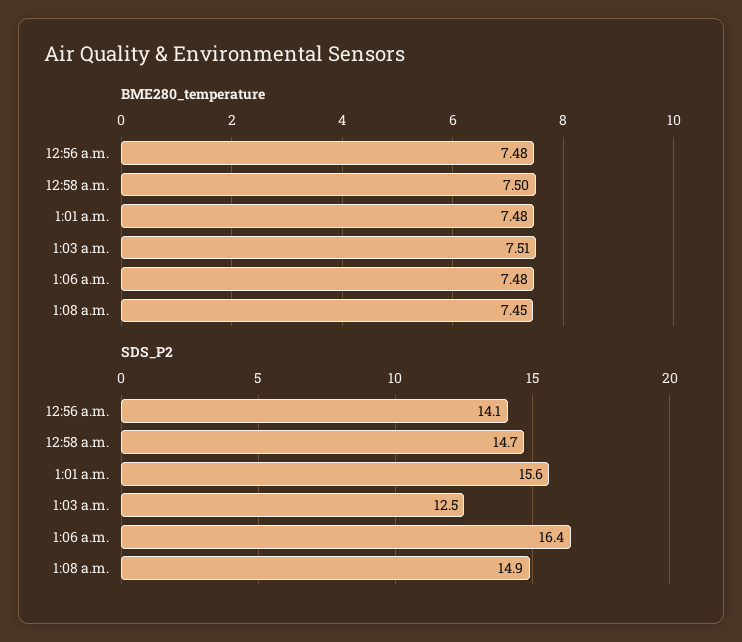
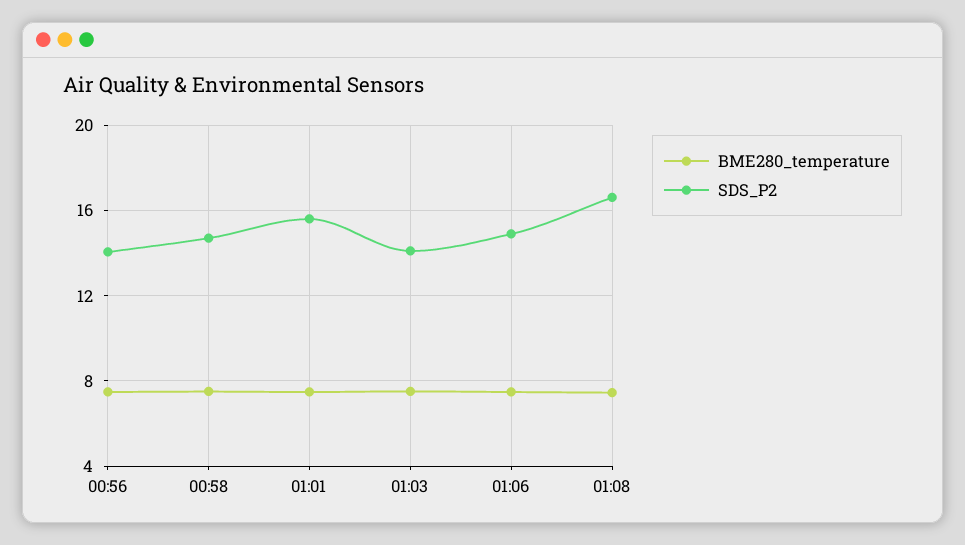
  {
    "BME280_temperature": {
      "12:56 a.m.": 7.48,
      "12:58 a.m.": 7.5,
      "1:01 a.m.": 7.48,
      "1:03 a.m.": 7.51,
      "1:06 a.m.": 7.48,
      "1:08 a.m.": 7.45
    },
    "SDS_P2": {
      "12:56 a.m.": 14.1,
      "12:58 a.m.": 14.7,
      "1:01 a.m.": 15.6,
-     "1:03 a.m.": 12.5,
+     "1:03 a.m.": 14,
-     "1:06 a.m.": 16.4,
+     "1:06 a.m.": 15,
-     "1:08 a.m.": 14.9
+     "1:08 a.m.": 16.5
    }
  }

